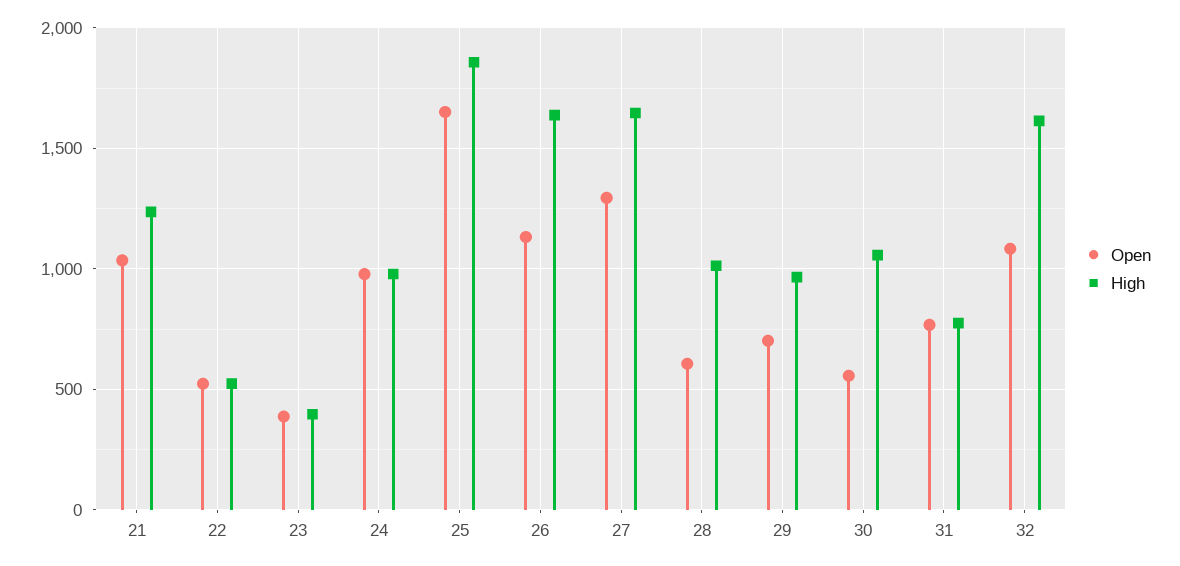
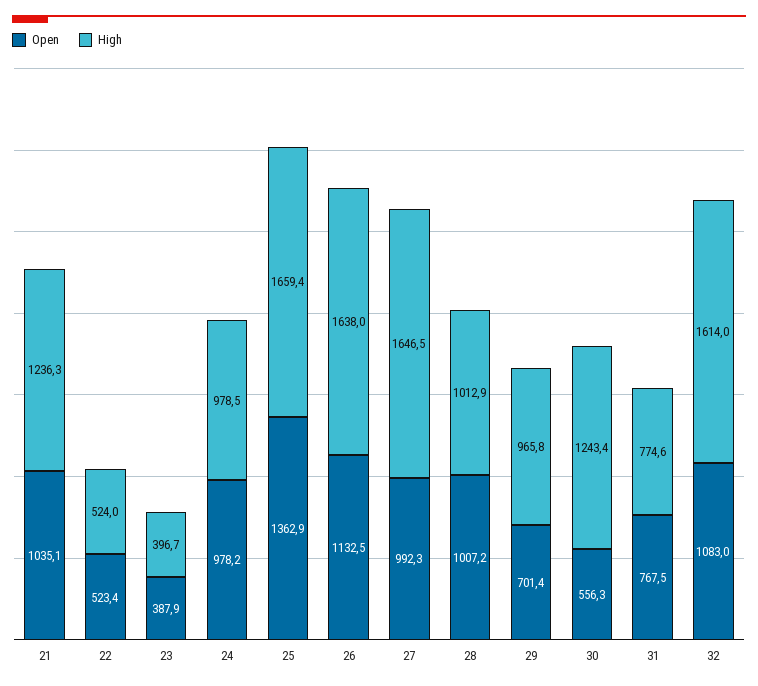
  {
    "Open": {
      "21": 1035.1,
      "22": 523.4,
      "23": 387.9,
      "24": 978.2,
-     "25": 1650,
+     "25": 1362.9,
      "26": 1132.5,
-     "27": 1300,
+     "27": 992.3,
-     "28": 600,
+     "28": 1007.2,
      "29": 701.4,
      "30": 556.3,
      "31": 767.5,
      "32": 1083
    },
    "High": {
      "21": 1236.3,
      "22": 524,
      "23": 396.7,
      "24": 978.5,
-     "25": 1850,
+     "25": 1659.4,
      "26": 1638,
      "27": 1646.5,
      "28": 1012.9,
      "29": 965.8,
-     "30": 1050,
+     "30": 1243.4,
      "31": 774.6,
      "32": 1614
    }
  }

